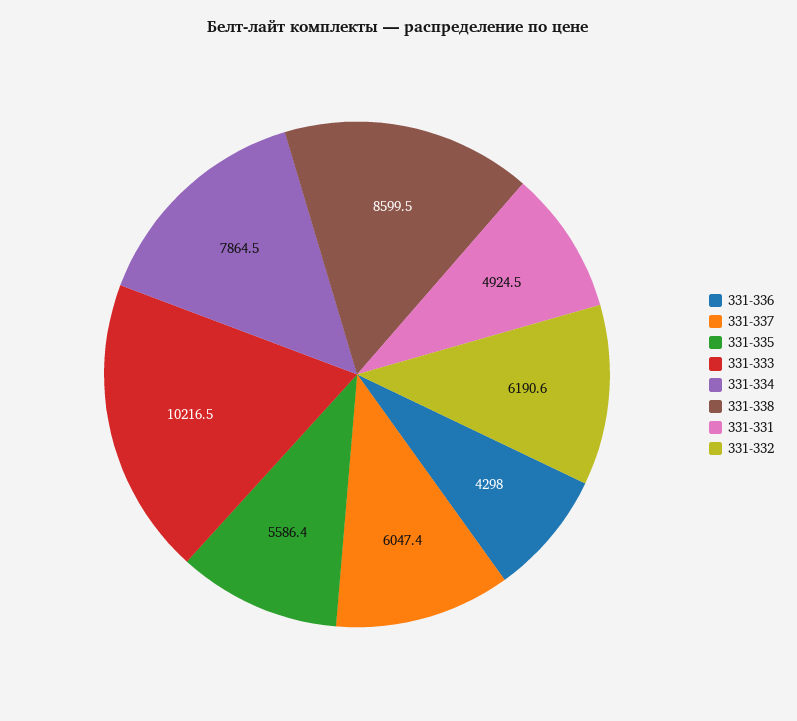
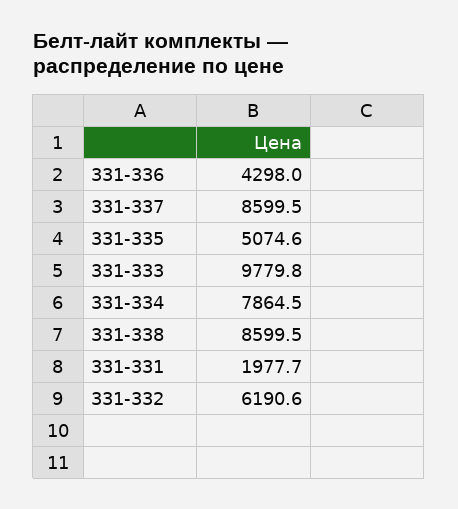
  {
    "331-336": 4298,
-   "331-337": 6047.4,
+   "331-337": 8599.5,
-   "331-335": 5586.4,
+   "331-335": 5074.6,
-   "331-333": 10216.5,
+   "331-333": 9779.8,
    "331-334": 7864.5,
    "331-338": 8599.5,
-   "331-331": 4924.5,
+   "331-331": 1977.7,
    "331-332": 6190.6
  }

